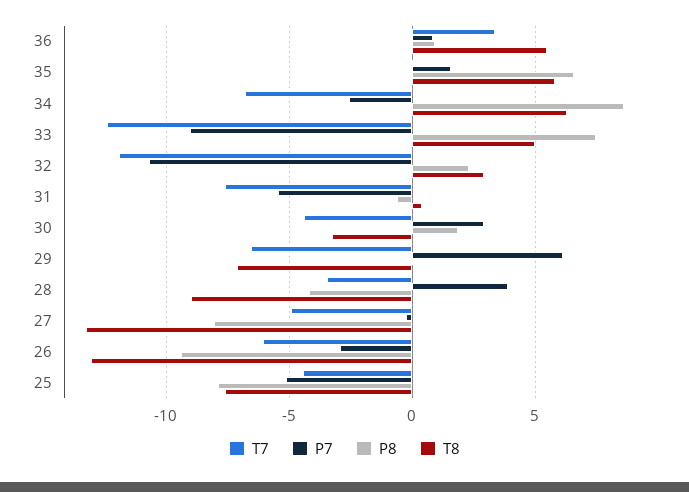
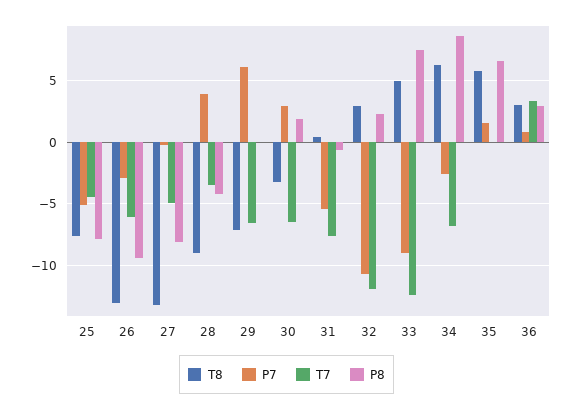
  {
    "T7": {
      "36": 3.5,
      "35": 0,
      "34": -7,
      "33": -12.5,
      "32": -12,
      "31": -7.5,
-     "30": -4.5,
+     "30": -6.5,
      "29": -6.5,
      "28": -3.5,
      "27": -5,
      "26": -6,
      "25": -4.5
    },
    "P7": {
      "36": 1,
      "35": 1.5,
      "34": -2.5,
      "33": -9,
      "32": -10.5,
      "31": -5.5,
      "30": 3,
      "29": 6,
      "28": 4,
      "27": 0,
      "26": -3,
      "25": -5
    },
    "P8": {
-     "36": 1,
+     "36": 3,
      "35": 6.5,
      "34": 8.5,
      "33": 7.5,
      "32": 2.5,
      "31": -0.5,
      "30": 2,
      "29": 0,
      "28": -4,
      "27": -8,
      "26": -9.5,
      "25": -8
    },
    "T8": {
-     "36": 5.5,
+     "36": 3,
      "35": 6,
      "34": 6.5,
      "33": 5,
      "32": 3,
      "31": 0.5,
      "30": -3.5,
      "29": -7,
      "28": -9,
      "27": -13.5,
      "26": -13,
      "25": -7.5
    }
  }

